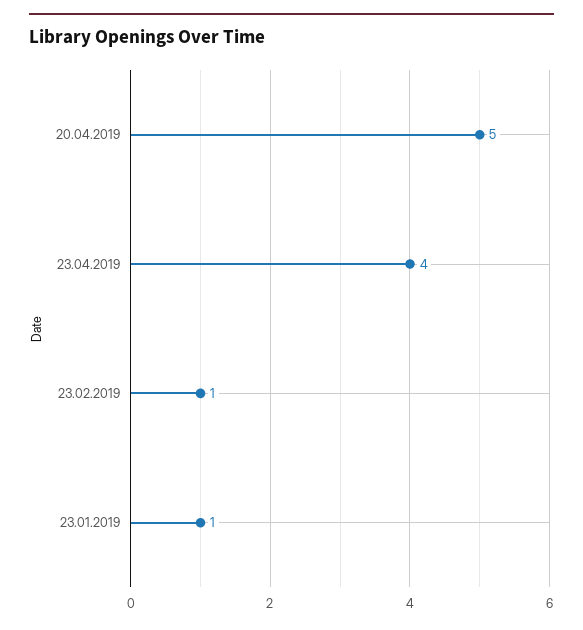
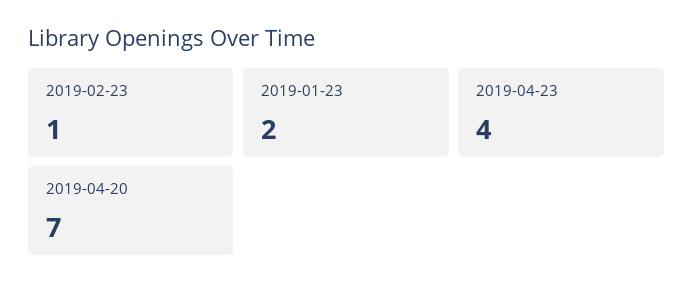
  {
-   "20.04.2019": 5,
+   "20.04.2019": 7,
    "23.04.2019": 4,
    "23.02.2019": 1,
-   "23.01.2019": 1
+   "23.01.2019": 2
  }

